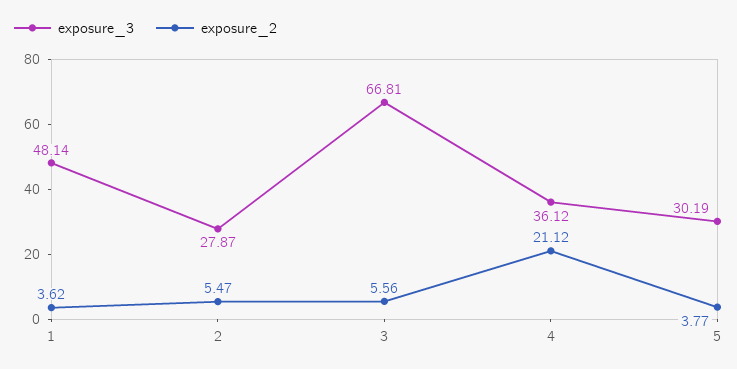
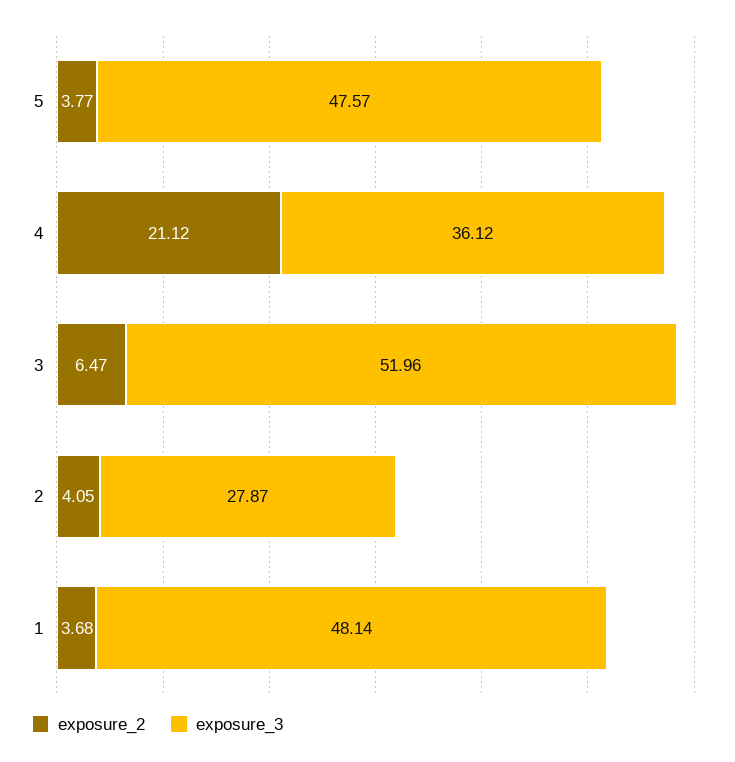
  {
    "exposure_3": {
      "1": 48.14,
      "2": 27.87,
-     "3": 66.81,
+     "3": 51.96,
      "4": 36.12,
-     "5": 30.19
+     "5": 47.57
    },
    "exposure_2": {
-     "1": 3.62,
+     "1": 3.68,
-     "2": 5.47,
+     "2": 4.05,
-     "3": 5.56,
+     "3": 6.47,
      "4": 21.12,
      "5": 3.77
    }
  }

